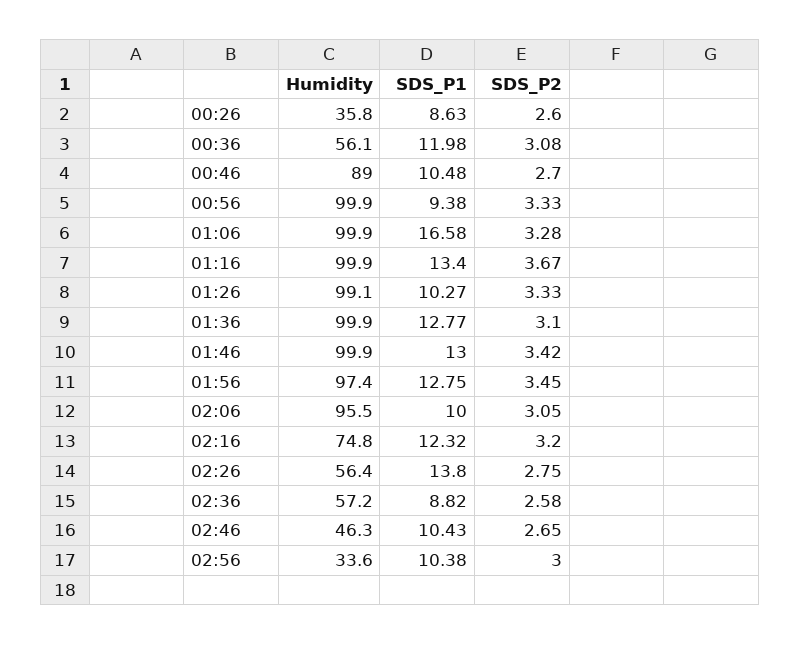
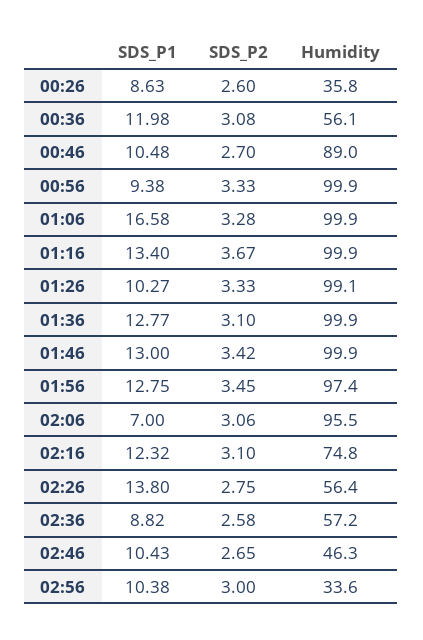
  {
    "Humidity": {
      "00:26": 35.8,
      "00:36": 56.1,
      "00:46": 89,
      "00:56": 99.9,
      "01:06": 99.9,
      "01:16": 99.9,
      "01:26": 99.1,
      "01:36": 99.9,
      "01:46": 99.9,
      "01:56": 97.4,
      "02:06": 95.5,
      "02:16": 74.8,
      "02:26": 56.4,
      "02:36": 57.2,
      "02:46": 46.3,
      "02:56": 33.6
    },
    "SDS_P1": {
      "00:26": 8.63,
      "00:36": 11.98,
      "00:46": 10.48,
      "00:56": 9.38,
      "01:06": 16.58,
      "01:16": 13.4,
      "01:26": 10.27,
      "01:36": 12.77,
      "01:46": 13,
      "01:56": 12.75,
-     "02:06": 10,
+     "02:06": 7,
      "02:16": 12.32,
      "02:26": 13.8,
      "02:36": 8.82,
      "02:46": 10.43,
      "02:56": 10.38
    },
    "SDS_P2": {
      "00:26": 2.6,
      "00:36": 3.08,
      "00:46": 2.7,
      "00:56": 3.33,
      "01:06": 3.28,
      "01:16": 3.67,
      "01:26": 3.33,
      "01:36": 3.1,
      "01:46": 3.42,
      "01:56": 3.45,
-     "02:06": 3.05,
+     "02:06": 3.06,
-     "02:16": 3.2,
+     "02:16": 3.1,
      "02:26": 2.75,
      "02:36": 2.58,
      "02:46": 2.65,
      "02:56": 3
    }
  }

